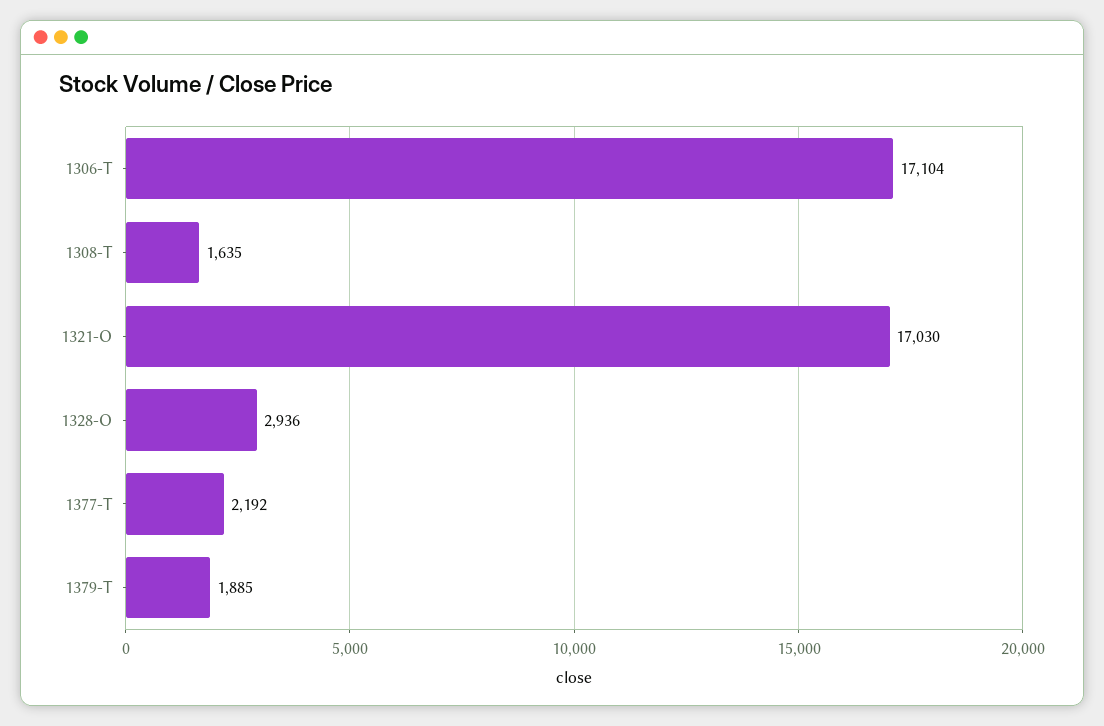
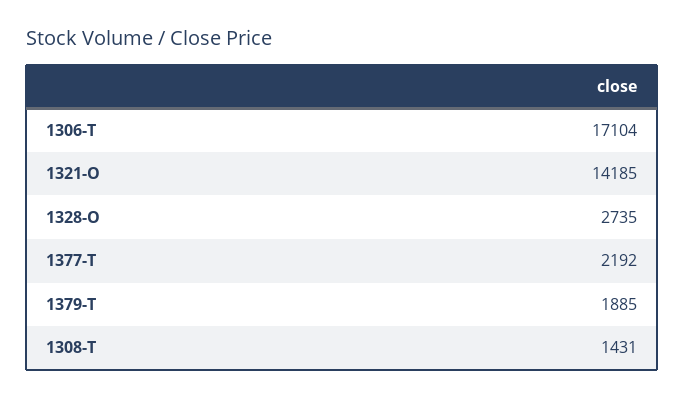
  {
    "1306-T": 17104,
-   "1308-T": 1635,
+   "1308-T": 1431,
-   "1321-O": 17030,
+   "1321-O": 14185,
-   "1328-O": 2936,
+   "1328-O": 2735,
    "1377-T": 2192,
    "1379-T": 1885
  }

